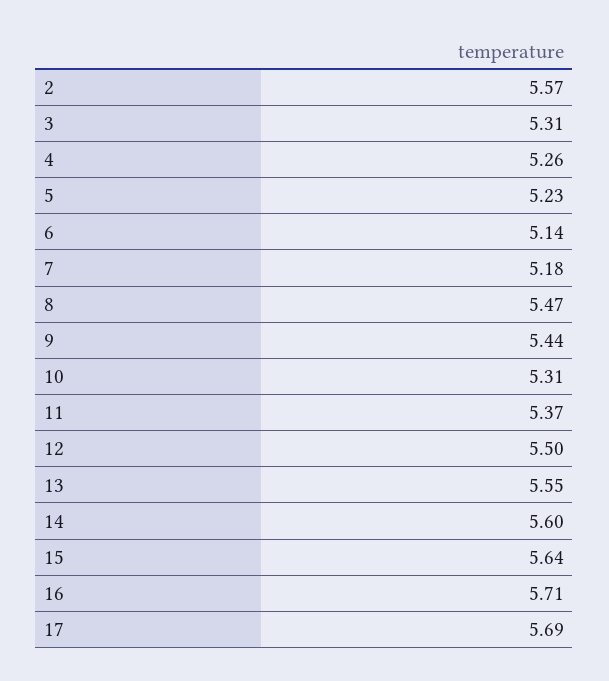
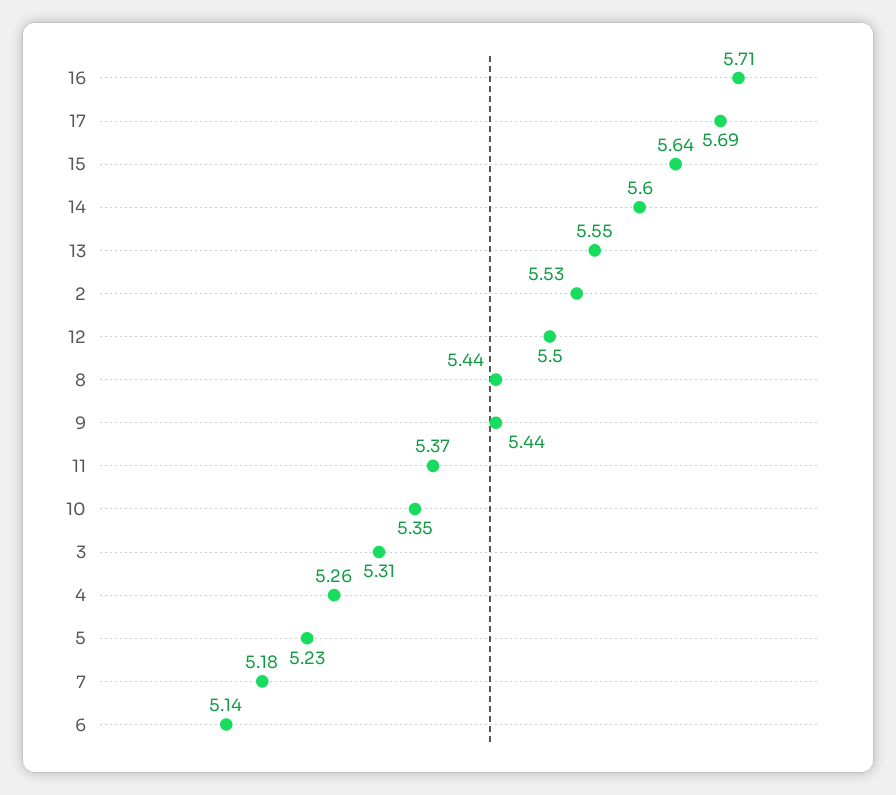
  {
-   "2": 5.57,
+   "2": 5.53,
    "3": 5.31,
    "4": 5.26,
    "5": 5.23,
    "6": 5.14,
    "7": 5.18,
-   "8": 5.47,
+   "8": 5.44,
    "9": 5.44,
-   "10": 5.31,
+   "10": 5.35,
    "11": 5.37,
    "12": 5.5,
    "13": 5.55,
    "14": 5.6,
    "15": 5.64,
    "16": 5.71,
    "17": 5.69
  }

